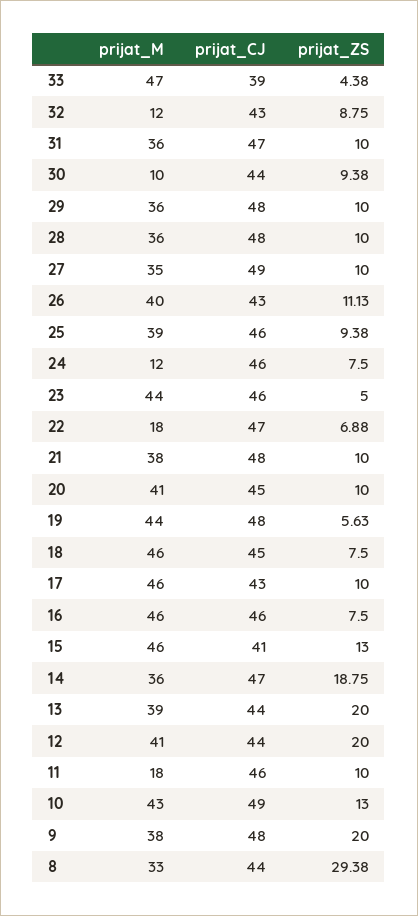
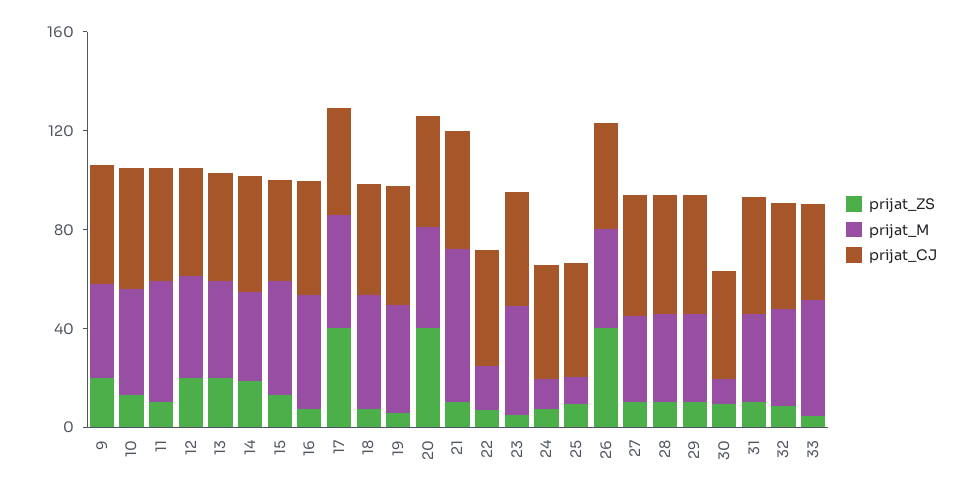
  {
    "prijat_M": {
      "33": 47,
-     "32": 12,
+     "32": 40,
      "31": 36,
      "30": 10,
      "29": 36,
      "28": 36,
      "27": 35,
      "26": 40,
-     "25": 39,
+     "25": 10,
      "24": 12,
      "23": 44,
      "22": 18,
-     "21": 38,
+     "21": 60,
      "20": 41,
      "19": 44,
      "18": 46,
      "17": 46,
      "16": 46,
      "15": 46,
      "14": 36,
      "13": 39,
      "12": 41,
-     "11": 18,
+     "11": 50,
      "10": 43,
-     "9": 38,
+     "9": 38
-     "8": 33
    },
    "prijat_CJ": {
      "33": 39,
      "32": 43,
      "31": 47,
      "30": 44,
      "29": 48,
      "28": 48,
      "27": 49,
      "26": 43,
      "25": 46,
      "24": 46,
      "23": 46,
      "22": 47,
      "21": 48,
      "20": 45,
      "19": 48,
      "18": 45,
      "17": 43,
      "16": 46,
      "15": 41,
      "14": 47,
      "13": 44,
      "12": 44,
      "11": 46,
      "10": 49,
-     "9": 48,
+     "9": 48
-     "8": 44
    },
    "prijat_ZS": {
      "33": 4.38,
      "32": 8.75,
      "31": 10,
      "30": 9.38,
      "29": 10,
      "28": 10,
      "27": 10,
-     "26": 11.13,
+     "26": 40,
      "25": 9.38,
      "24": 7.5,
      "23": 5,
      "22": 6.88,
      "21": 10,
-     "20": 10,
+     "20": 40,
      "19": 5.63,
      "18": 7.5,
-     "17": 10,
+     "17": 40,
      "16": 7.5,
      "15": 13,
      "14": 18.75,
      "13": 20,
      "12": 20,
      "11": 10,
      "10": 13,
-     "9": 20,
+     "9": 20
-     "8": 29.38
    }
  }

